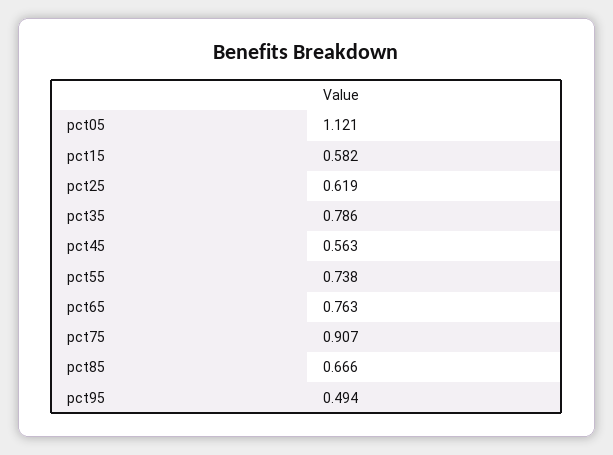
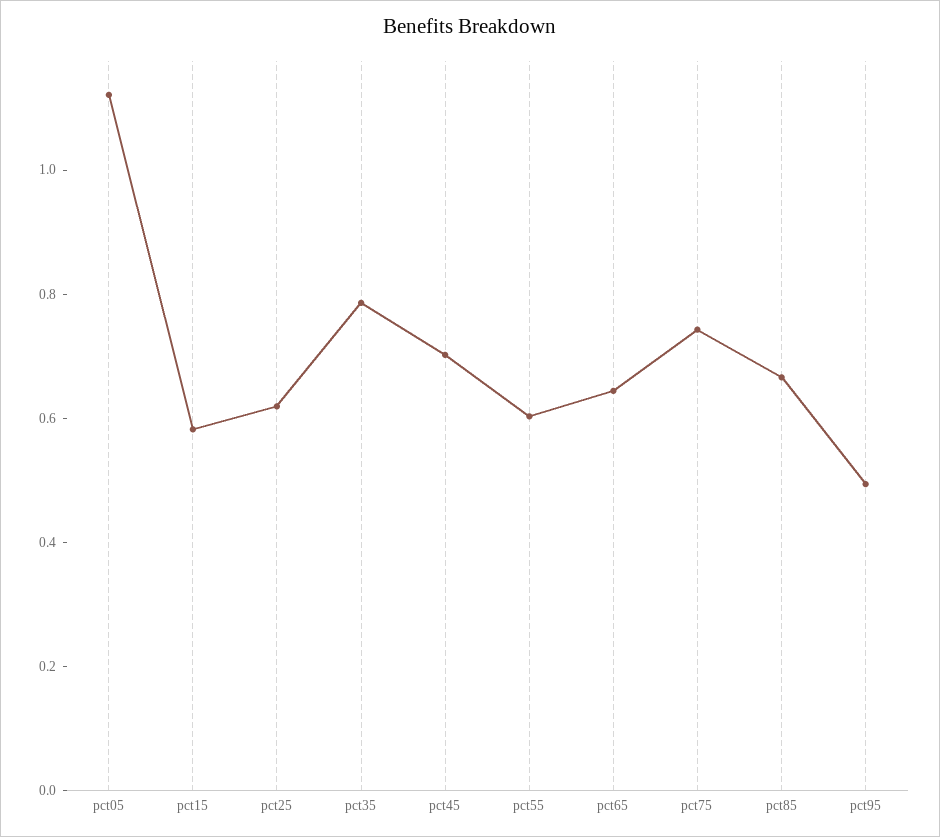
  {
    "pct05": 1.121,
    "pct15": 0.582,
    "pct25": 0.619,
    "pct35": 0.786,
-   "pct45": 0.563,
+   "pct45": 0.7,
-   "pct55": 0.738,
+   "pct55": 0.6,
-   "pct65": 0.763,
+   "pct65": 0.65,
-   "pct75": 0.907,
+   "pct75": 0.75,
    "pct85": 0.666,
    "pct95": 0.494
  }

